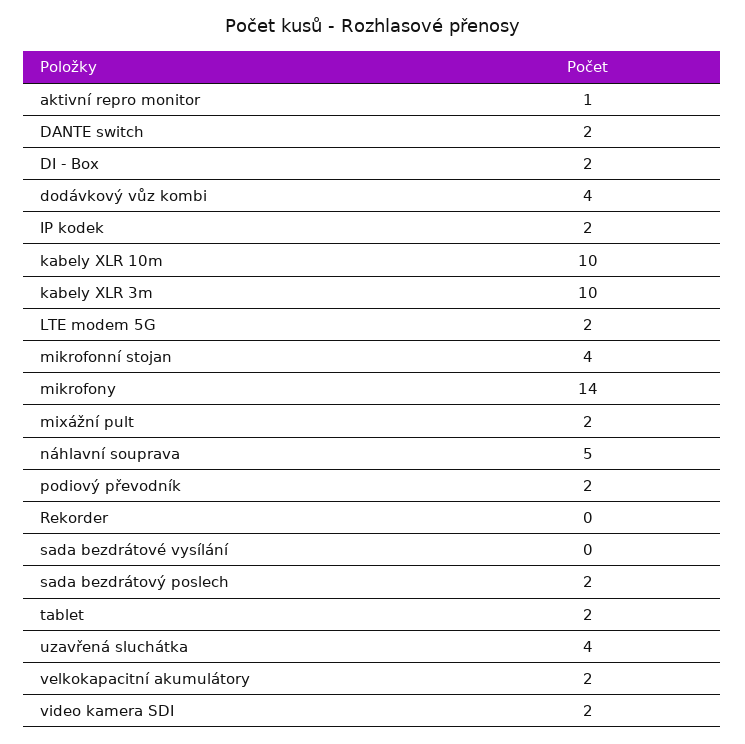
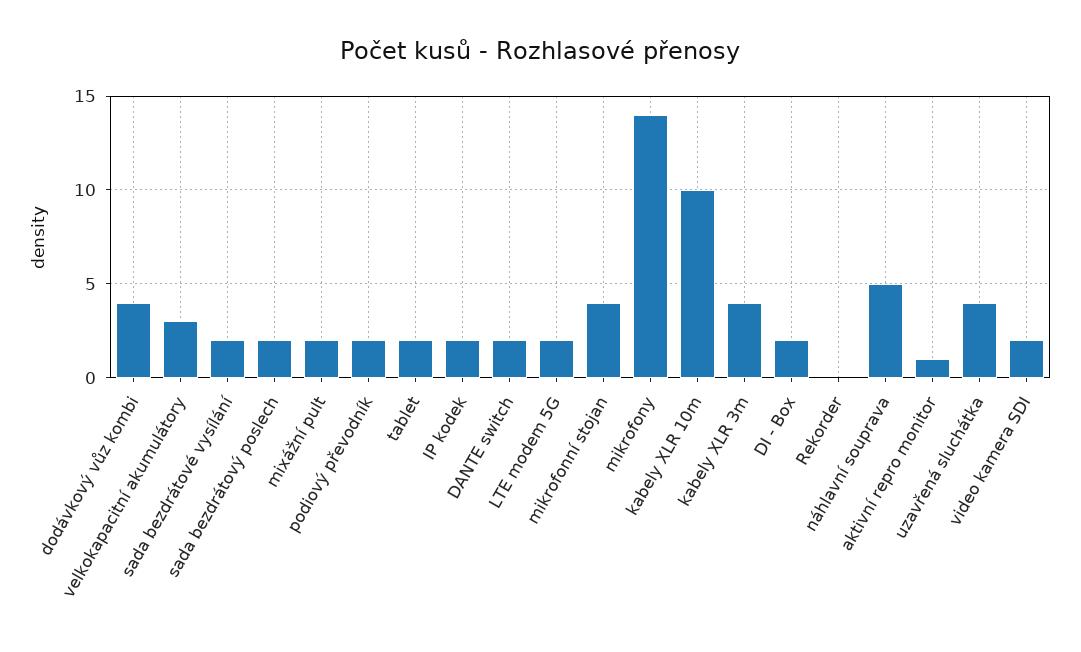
  {
    "aktivní repro monitor": 1,
    "DANTE switch": 2,
    "DI - Box": 2,
    "dodávkový vůz kombi": 4,
    "IP kodek": 2,
    "kabely XLR 10m": 10,
-   "kabely XLR 3m": 10,
+   "kabely XLR 3m": 4,
    "LTE modem 5G": 2,
    "mikrofonní stojan": 4,
    "mikrofony": 14,
    "mixážní pult": 2,
    "náhlavní souprava": 5,
    "podiový převodník": 2,
    "Rekorder": 0,
-   "sada bezdrátové vysílání": 0,
+   "sada bezdrátové vysílání": 2,
    "sada bezdrátový poslech": 2,
    "tablet": 2,
    "uzavřená sluchátka": 4,
-   "velkokapacitní akumulátory": 2,
+   "velkokapacitní akumulátory": 3,
    "video kamera SDI": 2
  }

